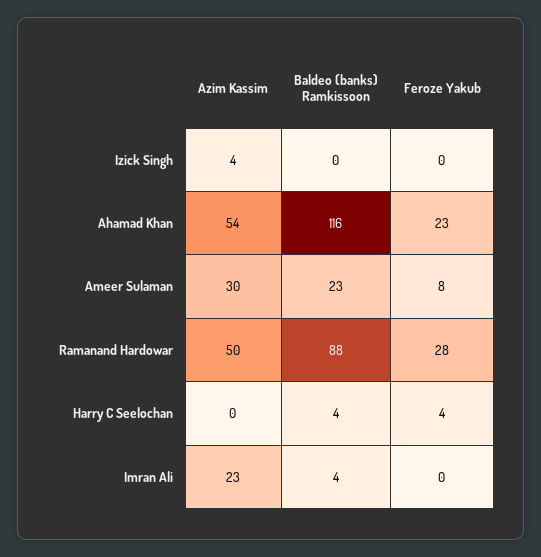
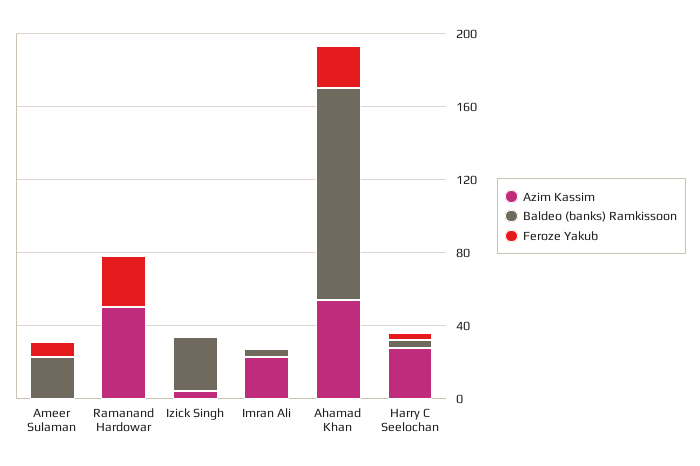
  {
    "Azim Kassim": {
      "Izick Singh": 4,
      "Ahamad Khan": 54,
-     "Ameer Sulaman": 30,
+     "Ameer Sulaman": 0,
      "Ramanand Hardowar": 50,
-     "Harry C Seelochan": 0,
+     "Harry C Seelochan": 30,
      "Imran Ali": 23
    },
    "Baldeo (banks) Ramkissoon": {
-     "Izick Singh": 0,
+     "Izick Singh": 30,
      "Ahamad Khan": 116,
      "Ameer Sulaman": 23,
-     "Ramanand Hardowar": 88,
+     "Ramanand Hardowar": 0,
      "Harry C Seelochan": 4,
      "Imran Ali": 4
    },
    "Feroze Yakub": {
      "Izick Singh": 0,
      "Ahamad Khan": 23,
      "Ameer Sulaman": 8,
      "Ramanand Hardowar": 28,
      "Harry C Seelochan": 4,
      "Imran Ali": 0
    }
  }

